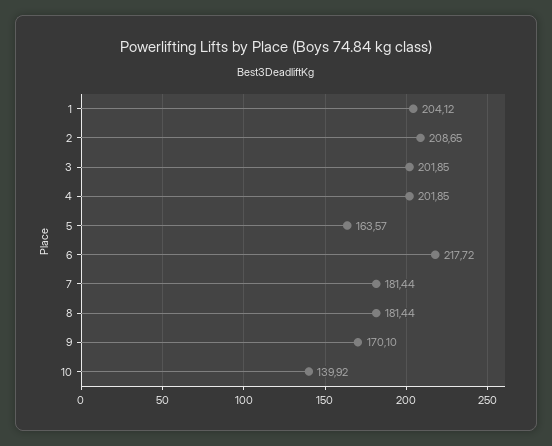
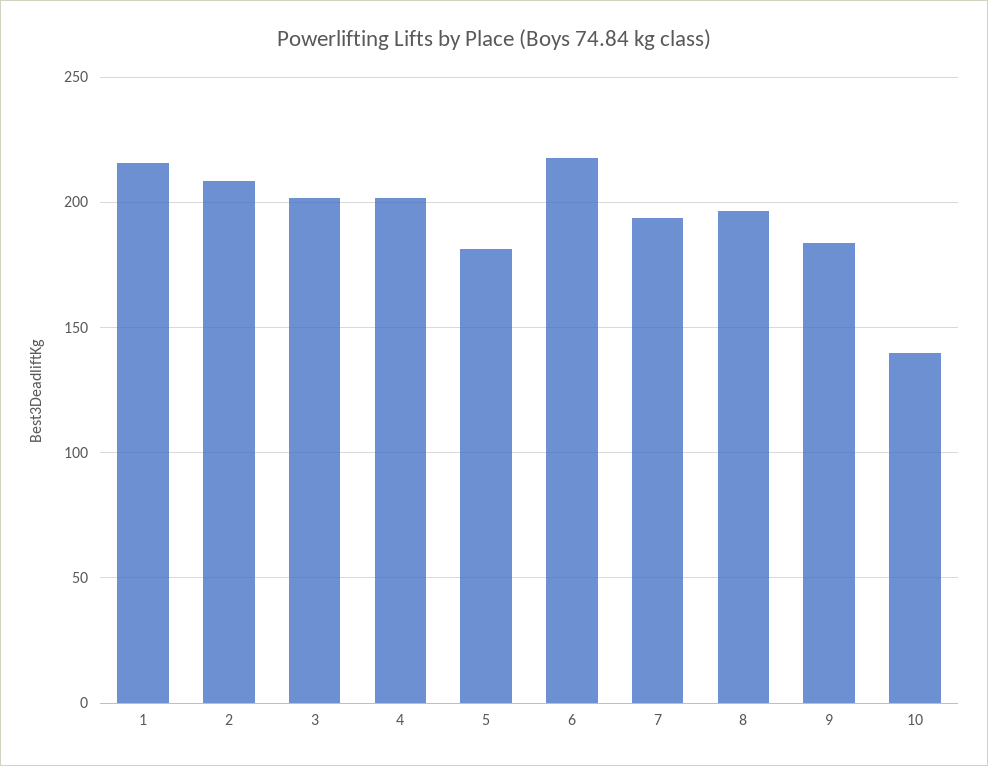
  {
-   "1": 204.12,
+   "1": 215,
    "2": 208.65,
    "3": 201.85,
    "4": 201.85,
-   "5": 163.57,
+   "5": 180,
    "6": 217.72,
-   "7": 181.44,
+   "7": 195,
-   "8": 181.44,
+   "8": 195,
-   "9": 170.1,
+   "9": 185,
    "10": 139.92
  }

